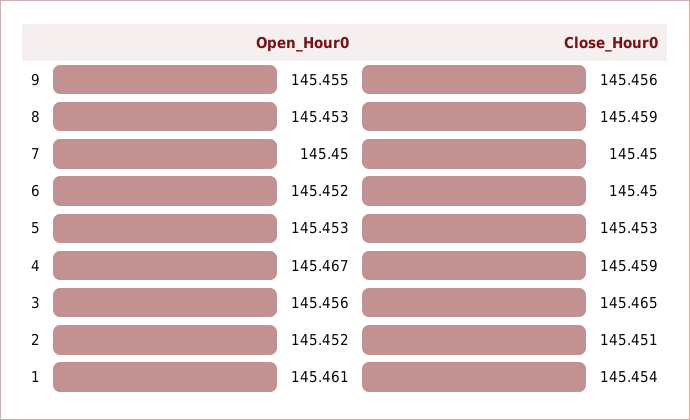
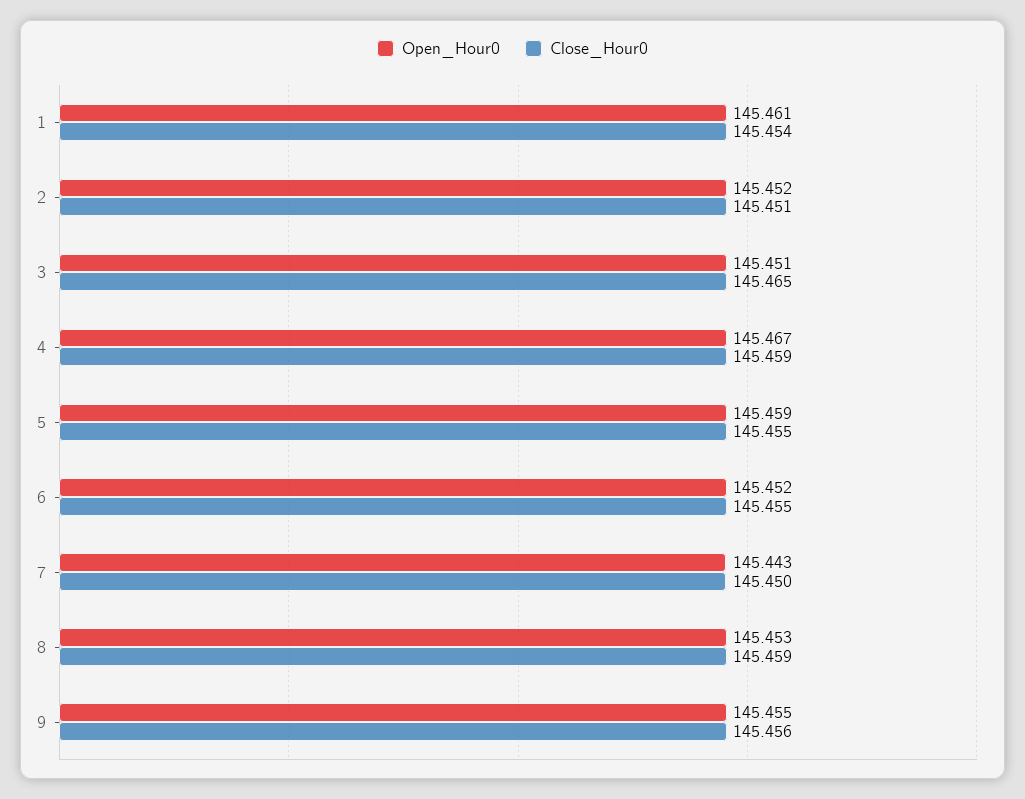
  {
    "Open_Hour0": {
      "9": 145.455,
      "8": 145.453,
-     "7": 145.45,
+     "7": 145.443,
      "6": 145.452,
-     "5": 145.453,
+     "5": 145.459,
      "4": 145.467,
-     "3": 145.456,
+     "3": 145.451,
      "2": 145.452,
      "1": 145.461
    },
    "Close_Hour0": {
      "9": 145.456,
      "8": 145.459,
      "7": 145.45,
-     "6": 145.45,
+     "6": 145.455,
-     "5": 145.453,
+     "5": 145.455,
      "4": 145.459,
      "3": 145.465,
      "2": 145.451,
      "1": 145.454
    }
  }

